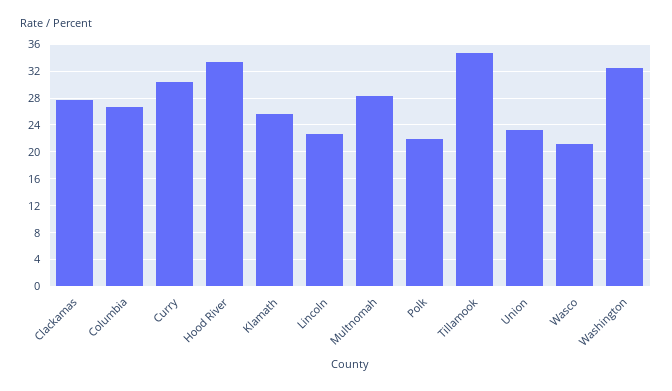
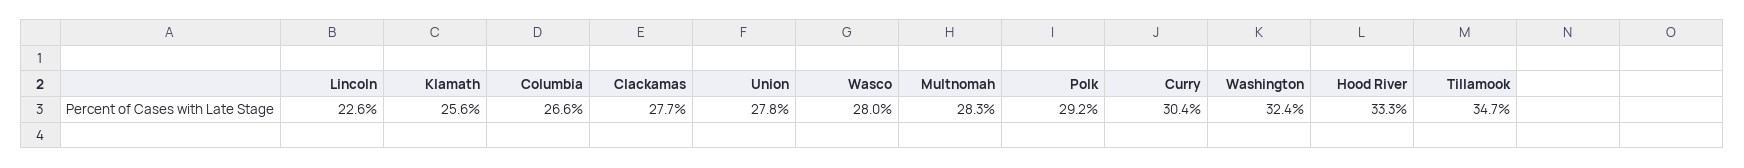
  {
    "Clackamas": 27.7,
    "Columbia": 26.6,
    "Curry": 30.4,
    "Hood River": 33.3,
    "Klamath": 25.6,
    "Lincoln": 22.6,
    "Multnomah": 28.3,
-   "Polk": 22,
+   "Polk": 29.2,
    "Tillamook": 34.7,
-   "Union": 23,
+   "Union": 27.8,
-   "Wasco": 21,
+   "Wasco": 28,
    "Washington": 32.4
  }

